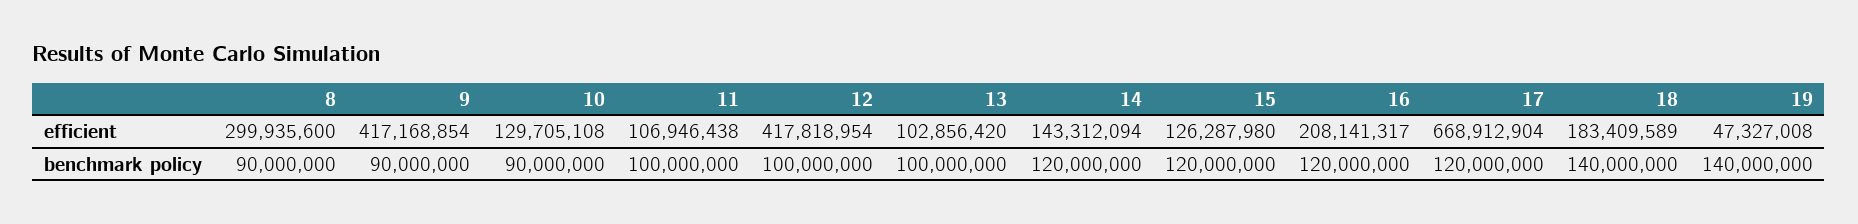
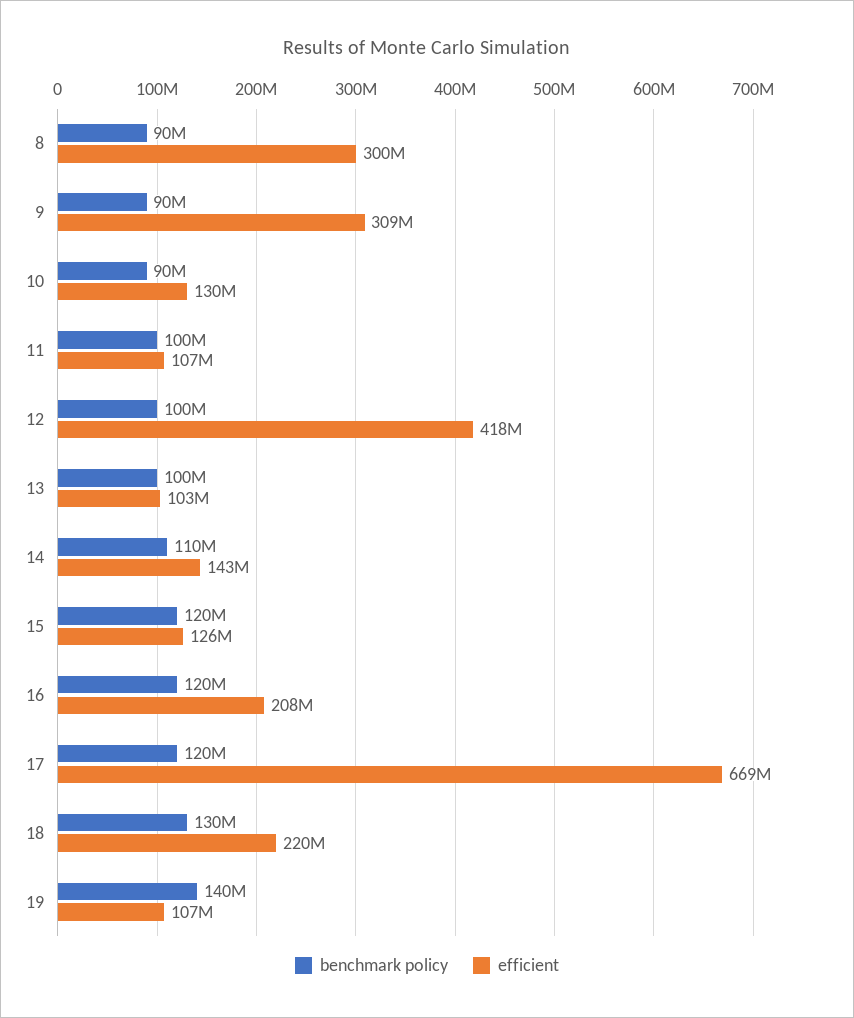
  {
    "efficient": {
      "8": 299935600,
-     "9": 417168854,
+     "9": 309000000,
      "10": 129705108,
      "11": 106946438,
      "12": 417818954,
      "13": 102856420,
      "14": 143312094,
      "15": 126287980,
      "16": 208141317,
      "17": 668912904,
-     "18": 183409589,
+     "18": 220000000,
-     "19": 47327008
+     "19": 107000000
    },
    "benchmark policy": {
      "8": 90000000,
      "9": 90000000,
      "10": 90000000,
      "11": 100000000,
      "12": 100000000,
      "13": 100000000,
-     "14": 120000000,
+     "14": 110000000,
      "15": 120000000,
      "16": 120000000,
      "17": 120000000,
-     "18": 140000000,
+     "18": 130000000,
      "19": 140000000
    }
  }

